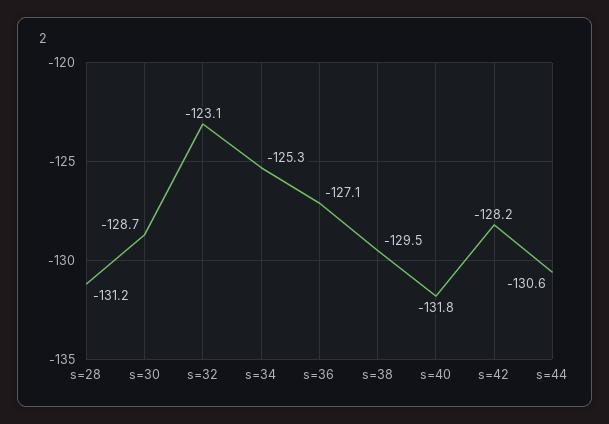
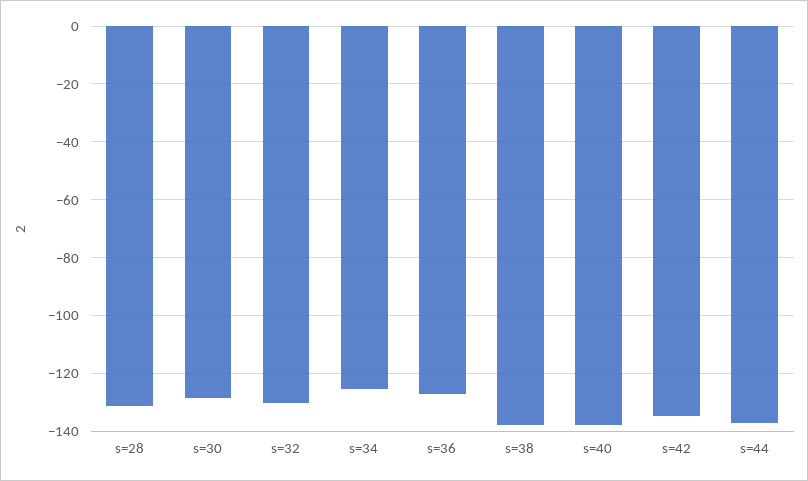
  {
    "s=28": -131.2,
    "s=30": -128.7,
-   "s=32": -123.1,
+   "s=32": -130,
    "s=34": -125.3,
    "s=36": -127.1,
-   "s=38": -129.5,
+   "s=38": -137.5,
-   "s=40": -131.8,
+   "s=40": -137.5,
-   "s=42": -128.2,
+   "s=42": -135,
-   "s=44": -130.6
+   "s=44": -137.5
  }

